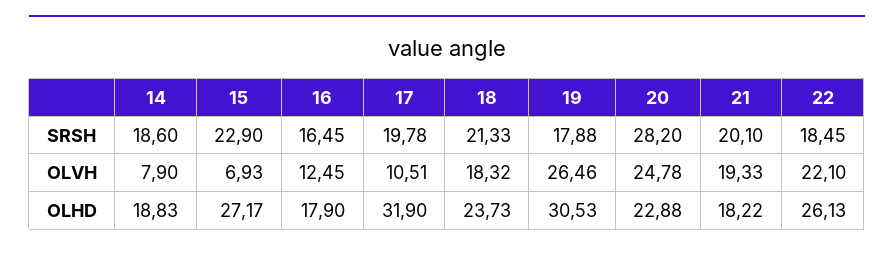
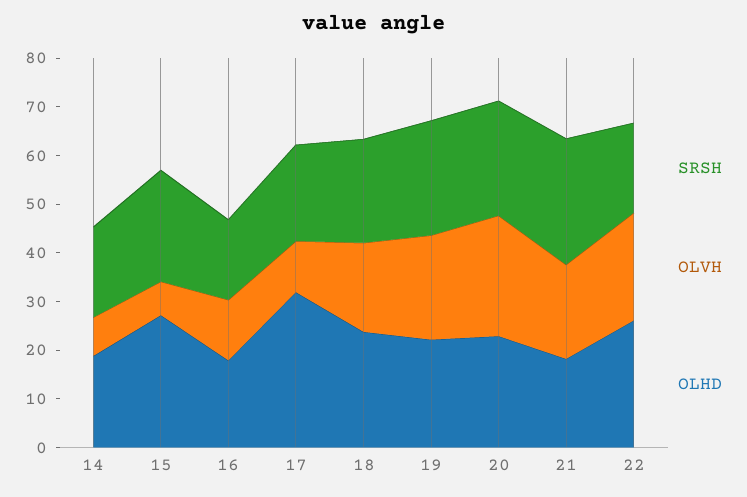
  {
    "SRSH": {
      "14": 18.6,
      "15": 22.9,
      "16": 16.45,
      "17": 19.78,
      "18": 21.33,
-     "19": 17.88,
+     "19": 24,
-     "20": 28.2,
+     "20": 24,
-     "21": 20.1,
+     "21": 26,
      "22": 18.45
    },
    "OLVH": {
      "14": 7.9,
      "15": 6.93,
      "16": 12.45,
      "17": 10.51,
      "18": 18.32,
-     "19": 26.46,
+     "19": 22,
      "20": 24.78,
      "21": 19.33,
      "22": 22.1
    },
    "OLHD": {
      "14": 18.83,
      "15": 27.17,
      "16": 17.9,
      "17": 31.9,
      "18": 23.73,
-     "19": 30.53,
+     "19": 22,
      "20": 22.88,
      "21": 18.22,
      "22": 26.13
    }
  }

